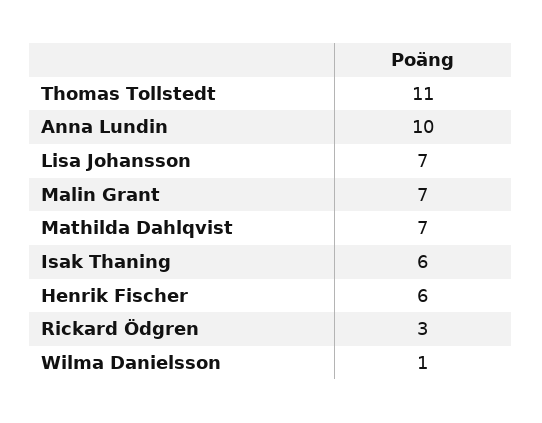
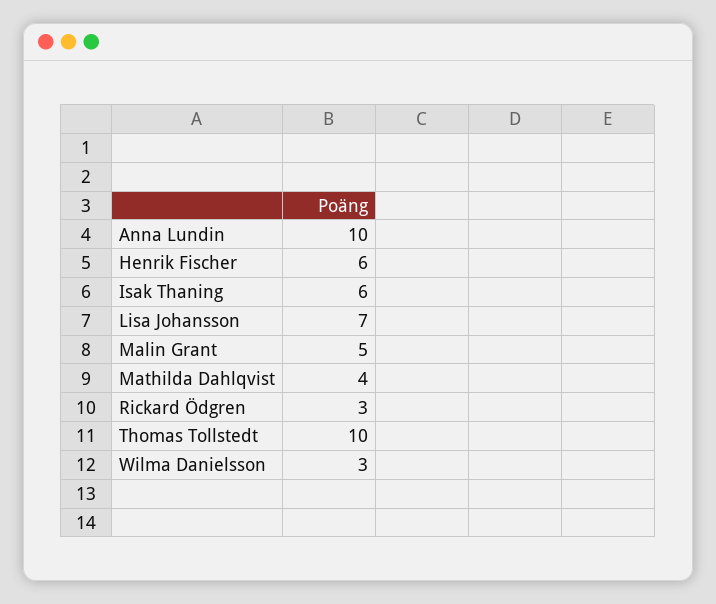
  {
-   "Thomas Tollstedt": 11,
+   "Thomas Tollstedt": 10,
    "Anna Lundin": 10,
    "Lisa Johansson": 7,
-   "Malin Grant": 7,
+   "Malin Grant": 5,
-   "Mathilda Dahlqvist": 7,
+   "Mathilda Dahlqvist": 4,
    "Isak Thaning": 6,
    "Henrik Fischer": 6,
    "Rickard Ödgren": 3,
-   "Wilma Danielsson": 1
+   "Wilma Danielsson": 3
  }

